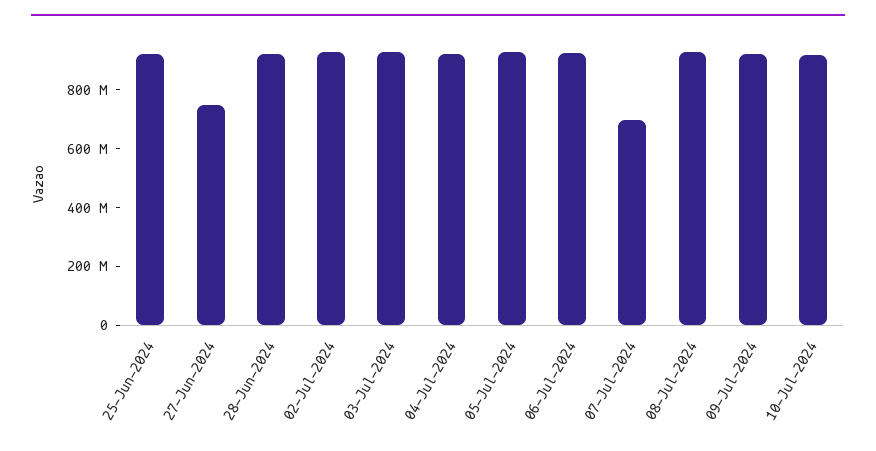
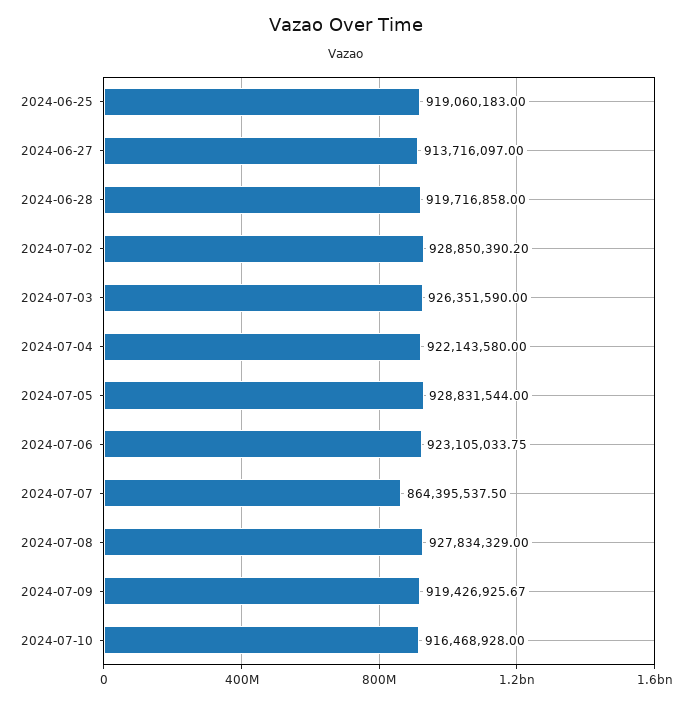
  {
    "25-Jun-2024": 919060183,
-   "27-Jun-2024": 750000000,
+   "27-Jun-2024": 913716097,
    "28-Jun-2024": 919716858,
    "02-Jul-2024": 928850390.2,
    "03-Jul-2024": 926351590,
    "04-Jul-2024": 922143580,
    "05-Jul-2024": 928831544,
    "06-Jul-2024": 923105033.75,
-   "07-Jul-2024": 700000000,
+   "07-Jul-2024": 864395537.5,
    "08-Jul-2024": 927834329,
    "09-Jul-2024": 919426925.67,
    "10-Jul-2024": 916468928
  }

